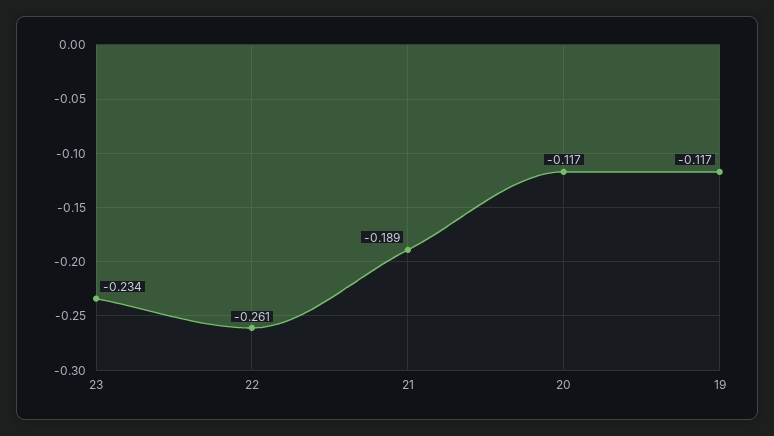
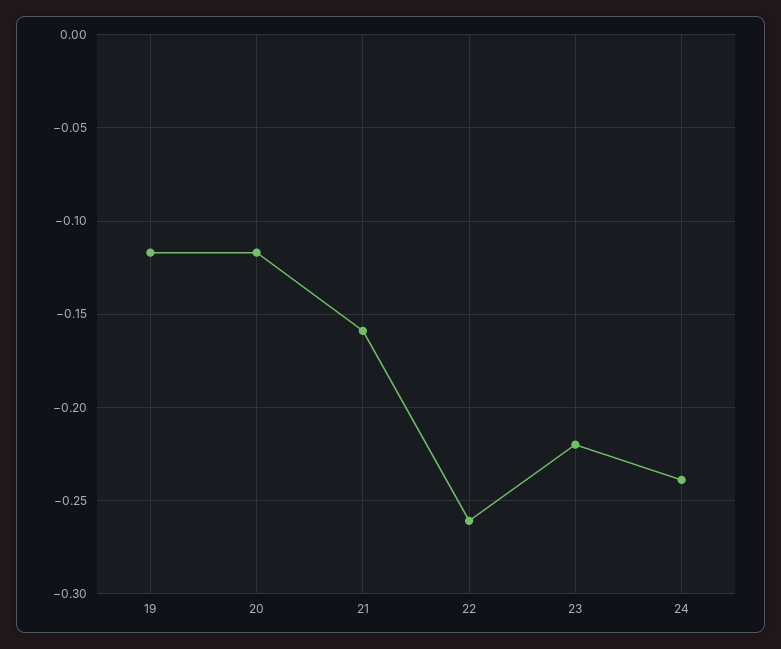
  {
-   "23": -0.234,
+   "23": -0.22,
    "22": -0.261,
-   "21": -0.189,
+   "21": -0.16,
    "20": -0.117,
-   "19": -0.117
+   "19": -0.117,
+   "24": -0.24
  }

